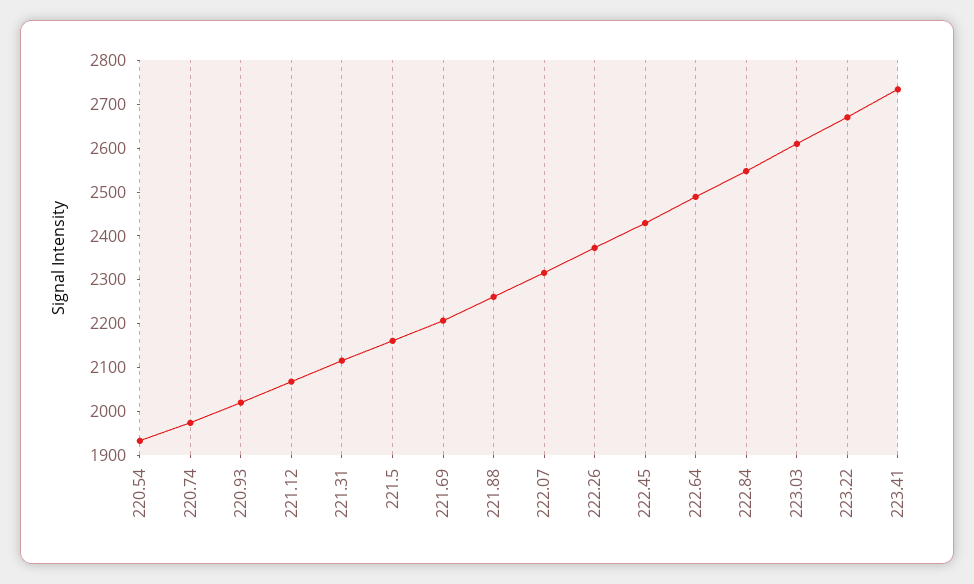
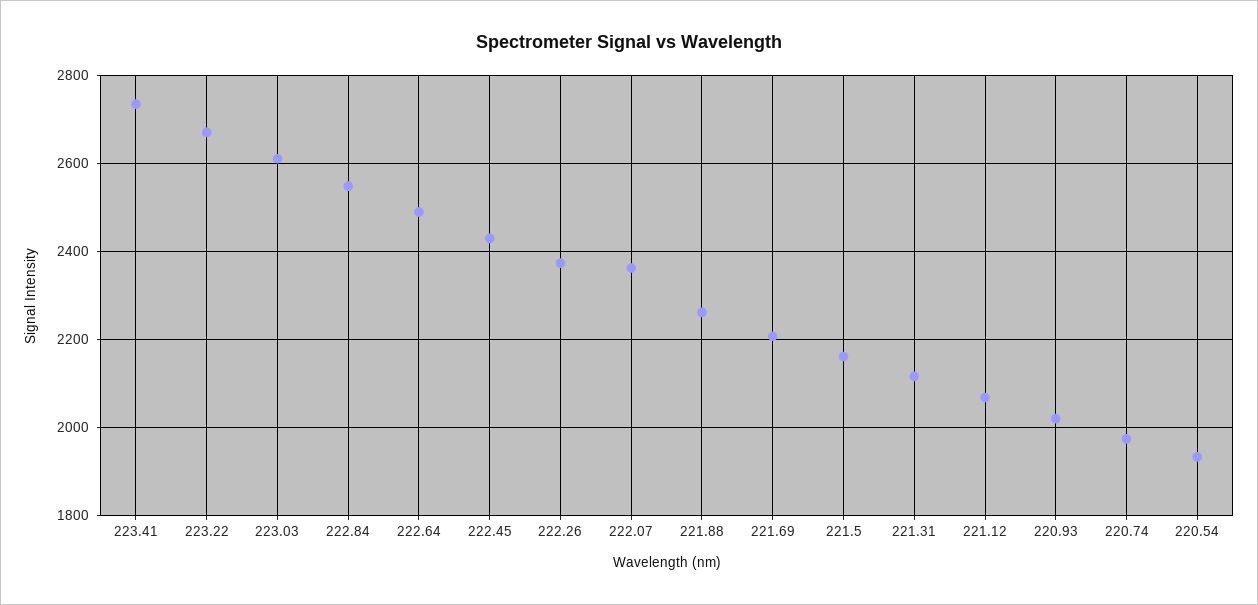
  {
    "220.54": 1940,
    "220.74": 1980,
    "220.93": 2020,
    "221.12": 2060,
    "221.31": 2120,
    "221.5": 2160,
    "221.69": 2200,
    "221.88": 2260,
-   "222.07": 2320,
+   "222.07": 2360,
    "222.26": 2380,
    "222.45": 2420,
    "222.64": 2480,
    "222.84": 2540,
    "223.03": 2620,
    "223.22": 2680,
    "223.41": 2740
  }

